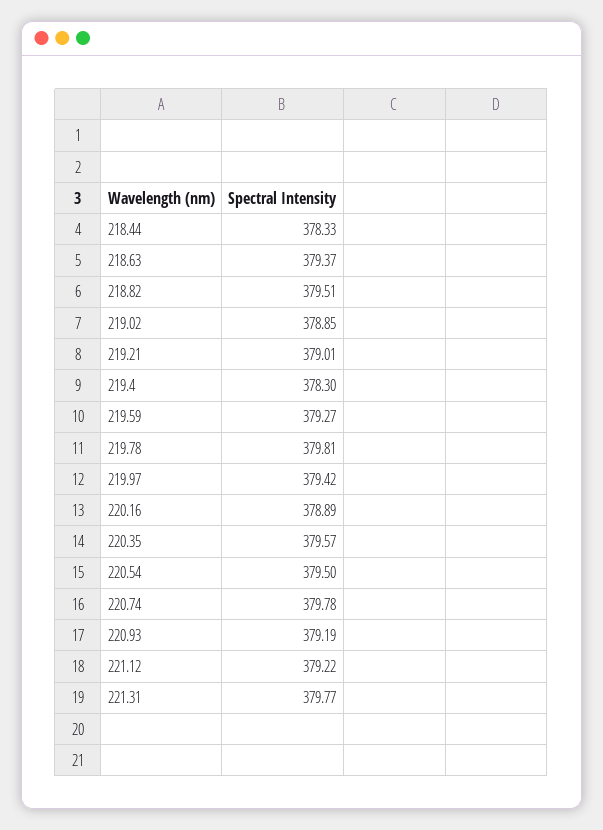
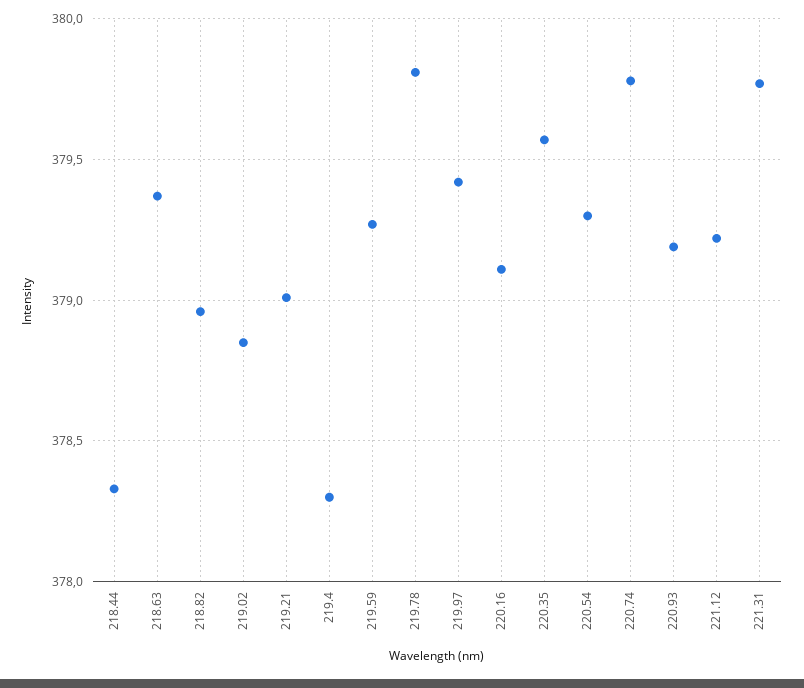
  {
    "218.44": 378.33,
    "218.63": 379.37,
-   "218.82": 379.51,
+   "218.82": 378.95,
    "219.02": 378.85,
    "219.21": 379.01,
    "219.4": 378.3,
    "219.59": 379.27,
    "219.78": 379.81,
    "219.97": 379.42,
-   "220.16": 378.89,
+   "220.16": 379.1,
    "220.35": 379.57,
-   "220.54": 379.5,
+   "220.54": 379.3,
    "220.74": 379.78,
    "220.93": 379.19,
    "221.12": 379.22,
    "221.31": 379.77
  }

